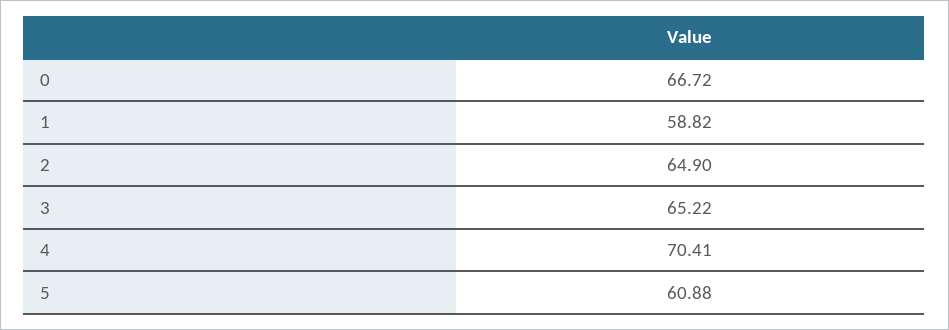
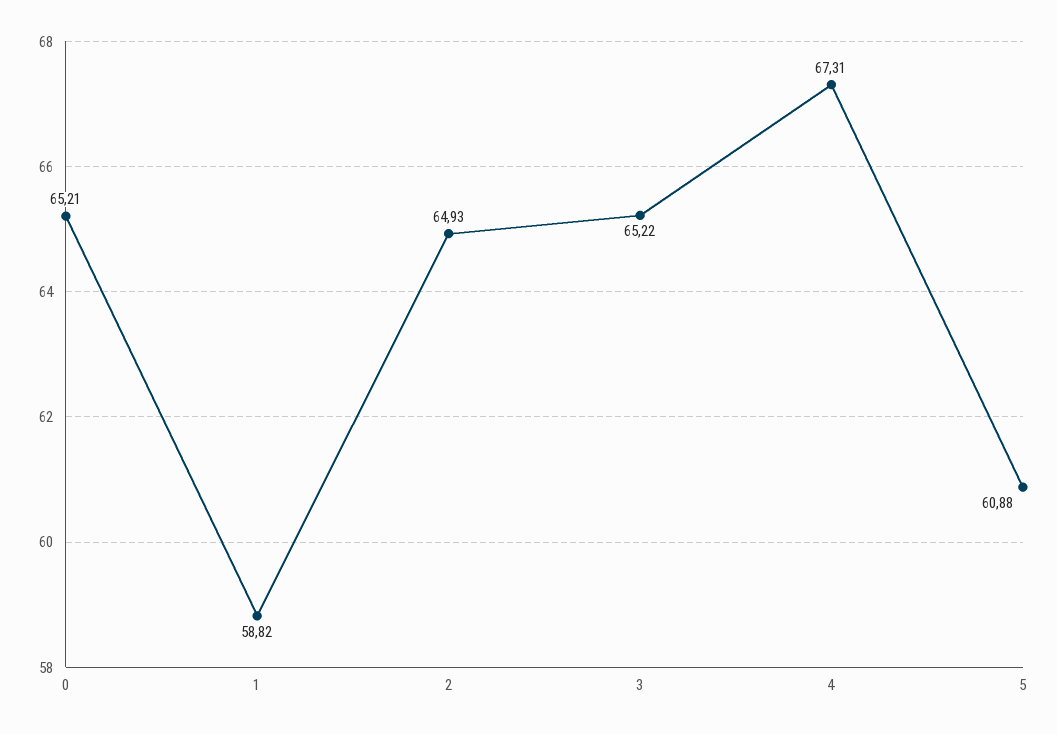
  {
-   "0": 66.72,
+   "0": 65.21,
    "1": 58.82,
-   "2": 64.9,
+   "2": 64.93,
    "3": 65.22,
-   "4": 70.41,
+   "4": 67.31,
    "5": 60.88
  }

